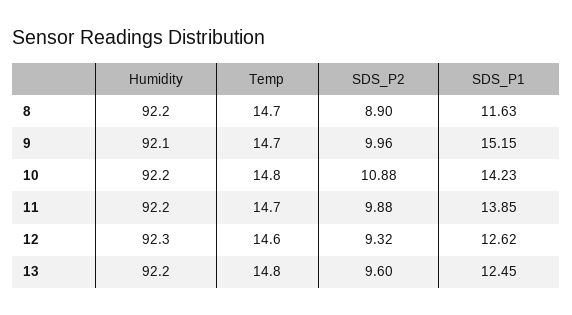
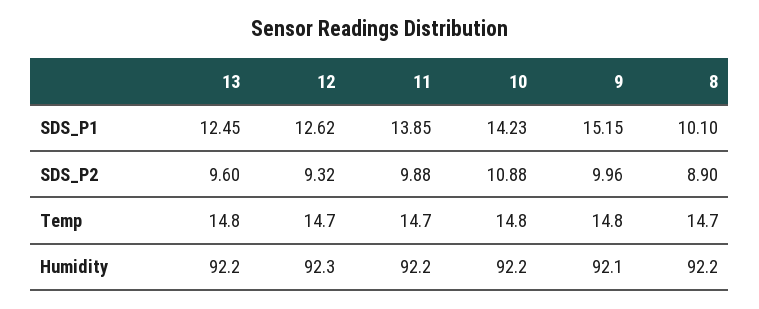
  {
    "Humidity": {
      "8": 92.2,
      "9": 92.1,
      "10": 92.2,
      "11": 92.2,
      "12": 92.3,
      "13": 92.2
    },
    "Temp": {
      "8": 14.7,
-     "9": 14.7,
+     "9": 14.8,
      "10": 14.8,
      "11": 14.7,
-     "12": 14.6,
+     "12": 14.7,
      "13": 14.8
    },
    "SDS_P2": {
      "8": 8.9,
      "9": 9.96,
      "10": 10.88,
      "11": 9.88,
      "12": 9.32,
      "13": 9.6
    },
    "SDS_P1": {
-     "8": 11.63,
+     "8": 10.1,
      "9": 15.15,
      "10": 14.23,
      "11": 13.85,
      "12": 12.62,
      "13": 12.45
    }
  }

